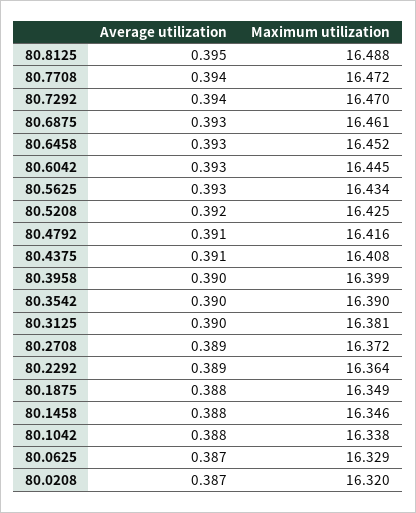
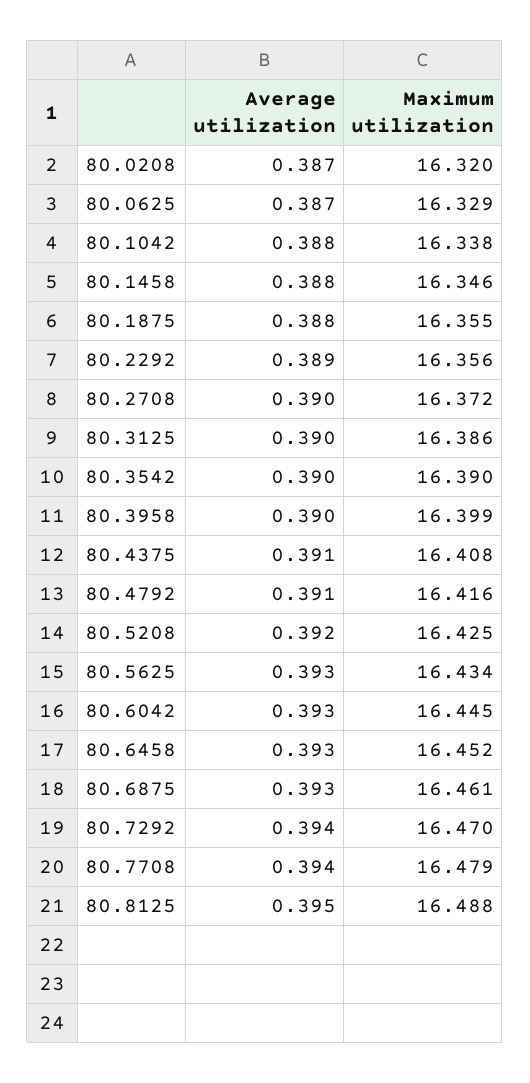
  {
    "Average utilization": {
      "80.8125": 0.395,
      "80.7708": 0.394,
      "80.7292": 0.394,
      "80.6875": 0.393,
      "80.6458": 0.393,
      "80.6042": 0.393,
      "80.5625": 0.393,
      "80.5208": 0.392,
      "80.4792": 0.391,
      "80.4375": 0.391,
      "80.3958": 0.39,
      "80.3542": 0.39,
      "80.3125": 0.39,
-     "80.2708": 0.389,
+     "80.2708": 0.39,
      "80.2292": 0.389,
      "80.1875": 0.388,
      "80.1458": 0.388,
      "80.1042": 0.388,
      "80.0625": 0.387,
      "80.0208": 0.387
    },
    "Maximum utilization": {
      "80.8125": 16.488,
-     "80.7708": 16.472,
+     "80.7708": 16.479,
      "80.7292": 16.47,
      "80.6875": 16.461,
      "80.6458": 16.452,
      "80.6042": 16.445,
      "80.5625": 16.434,
      "80.5208": 16.425,
      "80.4792": 16.416,
      "80.4375": 16.408,
      "80.3958": 16.399,
      "80.3542": 16.39,
-     "80.3125": 16.381,
+     "80.3125": 16.386,
      "80.2708": 16.372,
-     "80.2292": 16.364,
+     "80.2292": 16.356,
-     "80.1875": 16.349,
+     "80.1875": 16.355,
      "80.1458": 16.346,
      "80.1042": 16.338,
      "80.0625": 16.329,
      "80.0208": 16.32
    }
  }

